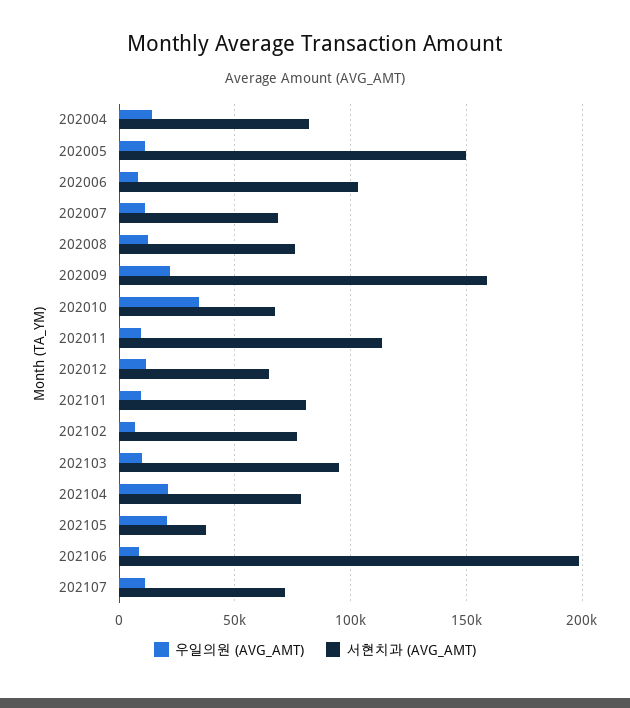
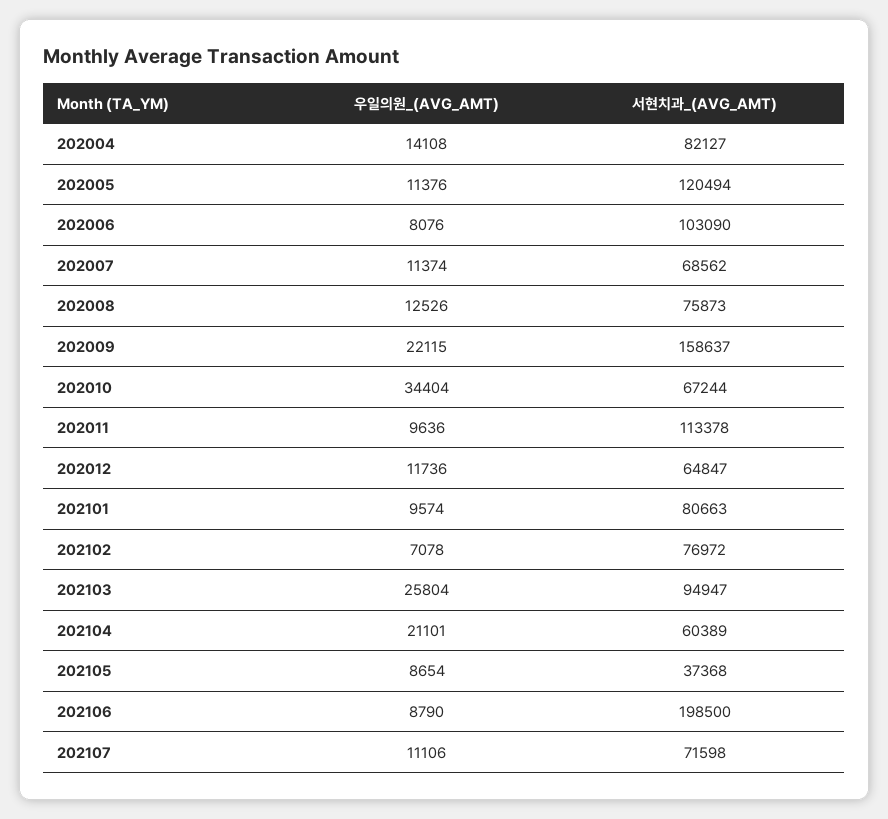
  {
    "우일의원 (AVG_AMT)": {
      "202004": 14108,
      "202005": 11376,
      "202006": 8076,
      "202007": 11374,
      "202008": 12526,
      "202009": 22115,
      "202010": 34404,
      "202011": 9636,
      "202012": 11736,
      "202101": 9574,
      "202102": 7078,
-     "202103": 10000,
+     "202103": 25804,
      "202104": 21101,
-     "202105": 20000,
+     "202105": 8654,
      "202106": 8790,
      "202107": 11106
    },
    "서현치과 (AVG_AMT)": {
      "202004": 82127,
-     "202005": 150000,
+     "202005": 120494,
      "202006": 103090,
      "202007": 68562,
      "202008": 75873,
      "202009": 158637,
      "202010": 67244,
      "202011": 113378,
      "202012": 64847,
      "202101": 80663,
      "202102": 76972,
      "202103": 94947,
-     "202104": 80000,
+     "202104": 60389,
      "202105": 37368,
      "202106": 198500,
      "202107": 71598
    }
  }

